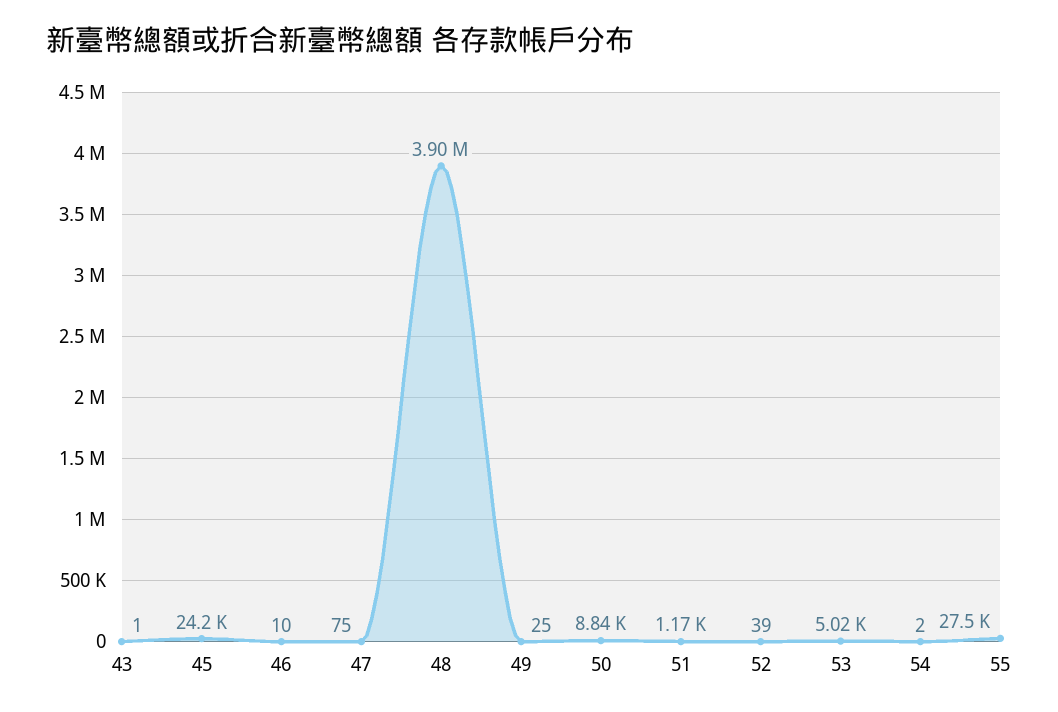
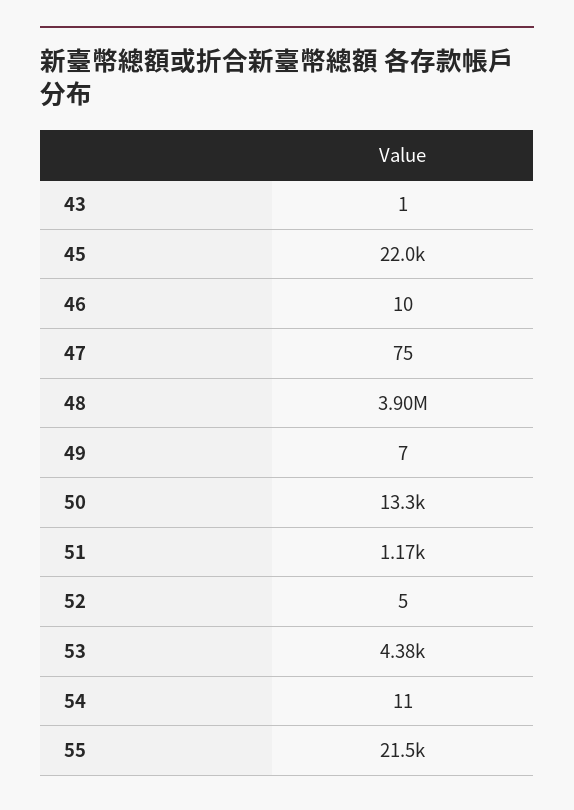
  {
    "43": 1,
-   "45": 24200,
+   "45": 22000,
    "46": 10,
    "47": 75,
    "48": 3900000,
-   "49": 25,
+   "49": 7,
-   "50": 8840,
+   "50": 13300,
    "51": 1170,
-   "52": 39,
+   "52": 5,
-   "53": 5020,
+   "53": 4380,
-   "54": 2,
+   "54": 11,
-   "55": 27500
+   "55": 21500
  }

